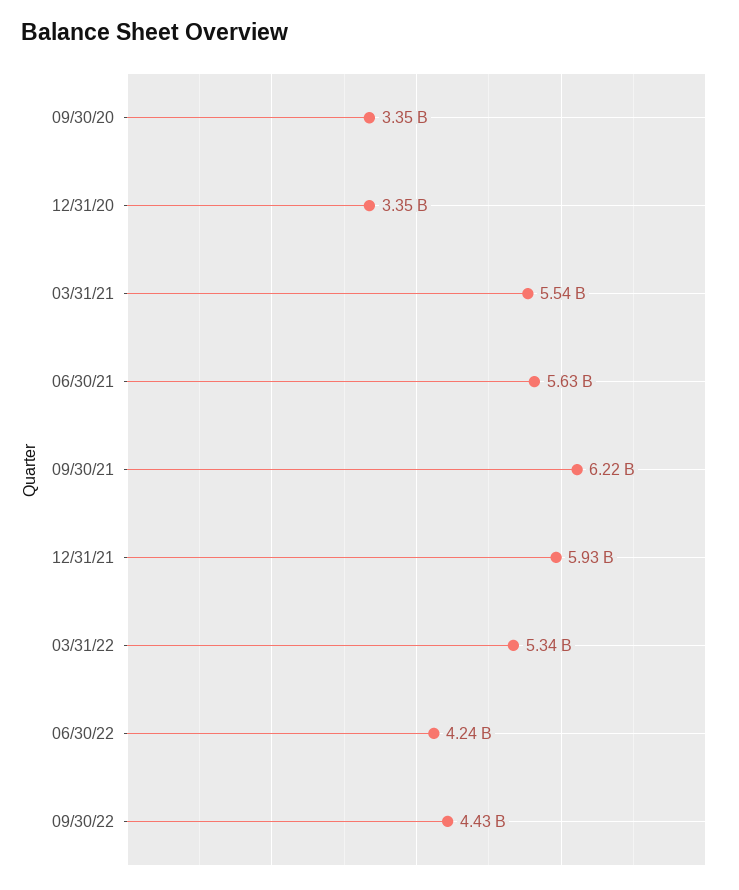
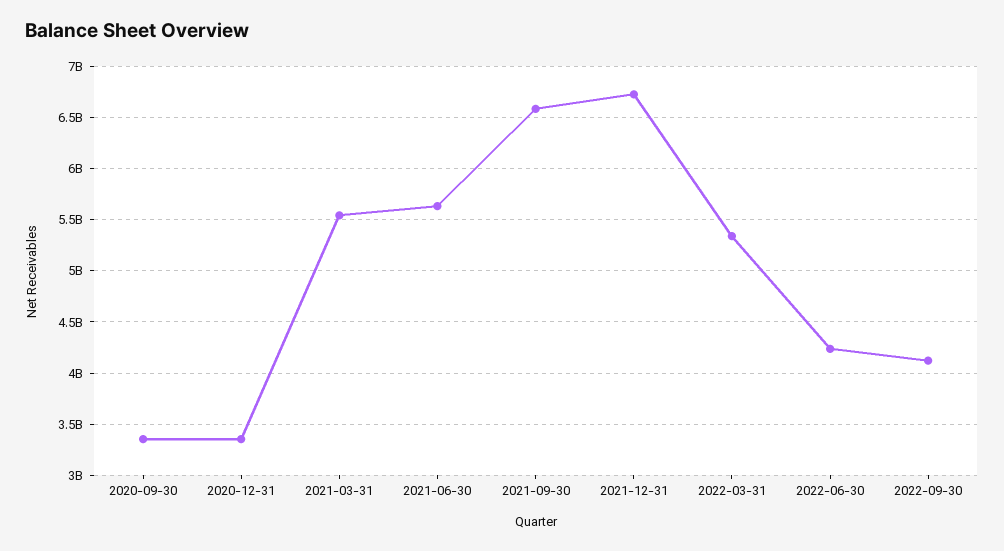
  {
    "09/30/20": 3350000000,
    "12/31/20": 3350000000,
    "03/31/21": 5540000000,
    "06/30/21": 5630000000,
-   "09/30/21": 6220000000,
+   "09/30/21": 6600000000,
-   "12/31/21": 5930000000,
+   "12/31/21": 6700000000,
    "03/31/22": 5340000000,
    "06/30/22": 4240000000,
-   "09/30/22": 4430000000
+   "09/30/22": 4100000000
  }

